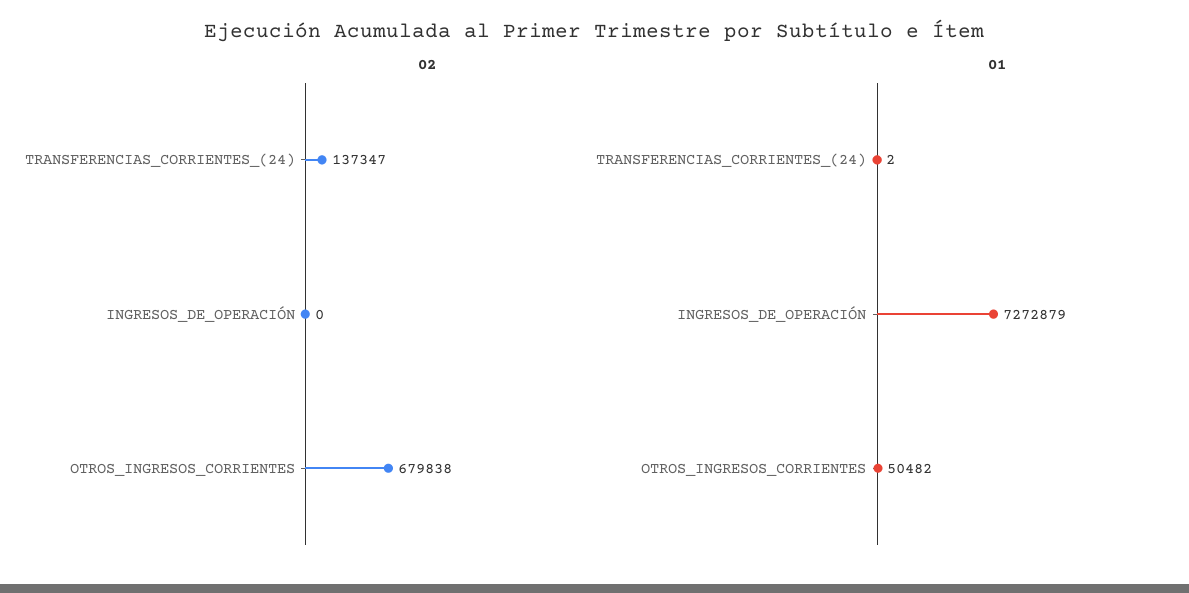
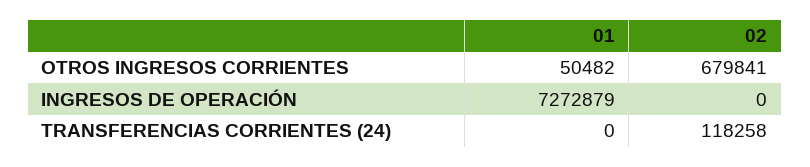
  {
    "02": {
-     "TRANSFERENCIAS_CORRIENTES_(24)": 137347,
+     "TRANSFERENCIAS_CORRIENTES_(24)": 118258,
      "INGRESOS_DE_OPERACIÓN": 0,
-     "OTROS_INGRESOS_CORRIENTES": 679838
+     "OTROS_INGRESOS_CORRIENTES": 679841
    },
    "01": {
-     "TRANSFERENCIAS_CORRIENTES_(24)": 2,
+     "TRANSFERENCIAS_CORRIENTES_(24)": 0,
      "INGRESOS_DE_OPERACIÓN": 7272879,
      "OTROS_INGRESOS_CORRIENTES": 50482
    }
  }

